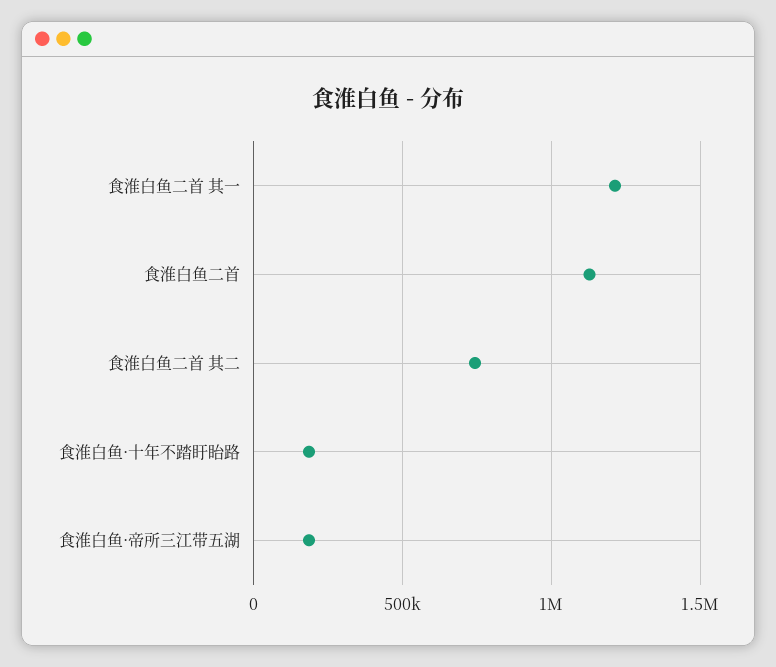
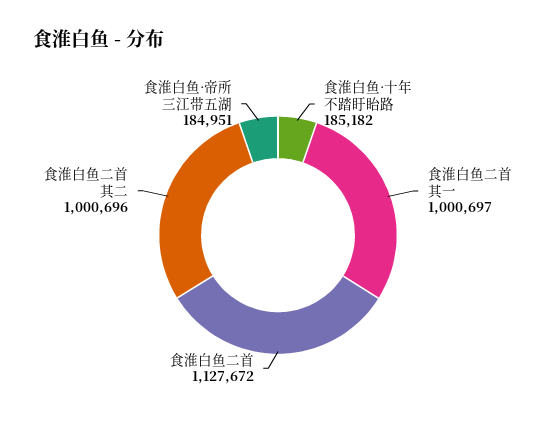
  {
-   "食淮白鱼二首 其一": 1200000,
+   "食淮白鱼二首 其一": 1000697,
    "食淮白鱼二首": 1127672,
-   "食淮白鱼二首 其二": 750000,
+   "食淮白鱼二首 其二": 1000696,
    "食淮白鱼·十年不踏盱眙路": 185182,
    "食淮白鱼·帝所三江带五湖": 184951
  }

